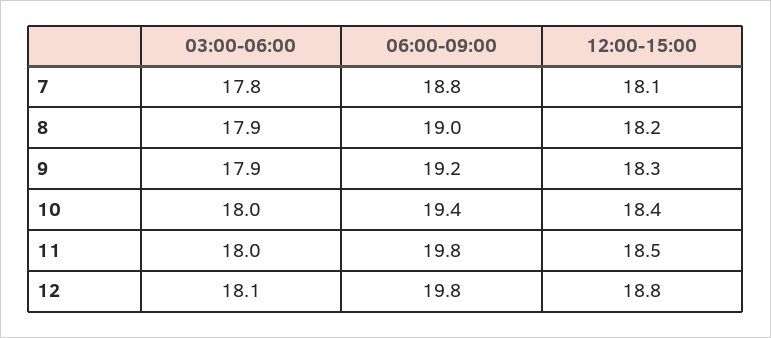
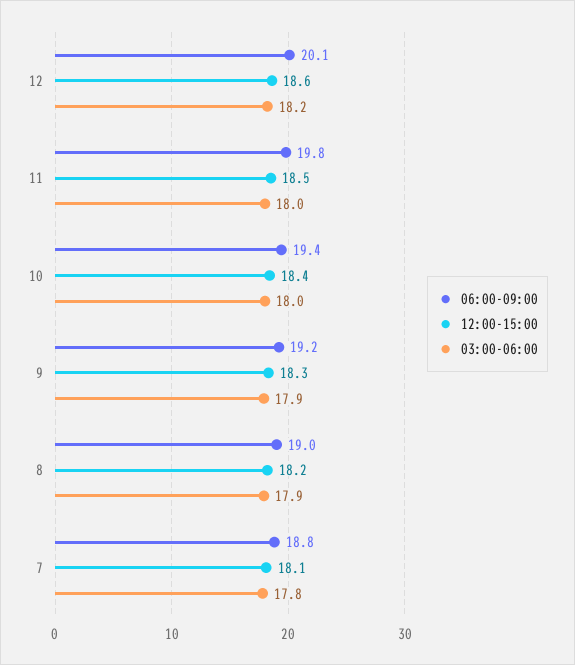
  {
    "03:00-06:00": {
      "7": 17.8,
      "8": 17.9,
      "9": 17.9,
      "10": 18,
      "11": 18,
-     "12": 18.1
+     "12": 18.2
    },
    "06:00-09:00": {
      "7": 18.8,
      "8": 19,
      "9": 19.2,
      "10": 19.4,
      "11": 19.8,
-     "12": 19.8
+     "12": 20.1
    },
    "12:00-15:00": {
      "7": 18.1,
      "8": 18.2,
      "9": 18.3,
      "10": 18.4,
      "11": 18.5,
-     "12": 18.8
+     "12": 18.6
    }
  }

